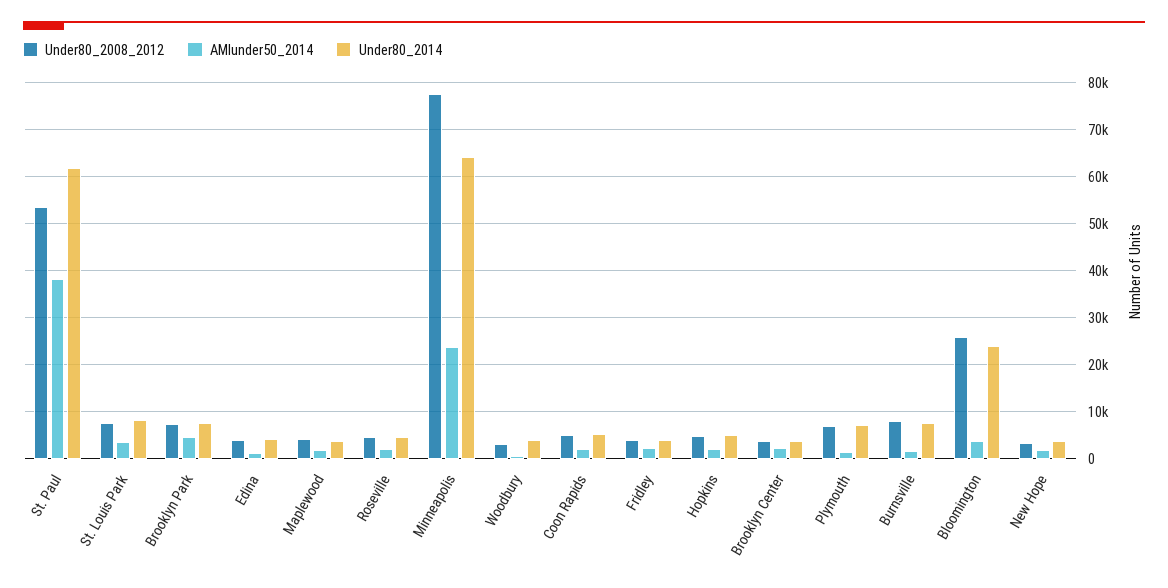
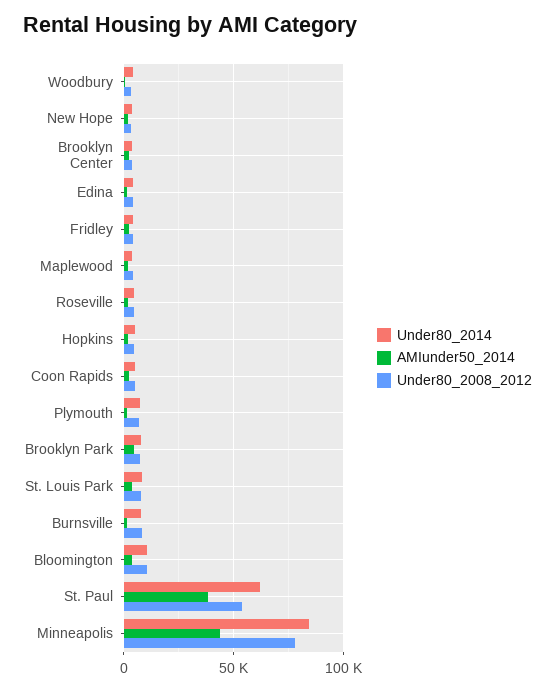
  {
    "Under80_2008_2012": {
      "St. Paul": 54000,
      "St. Louis Park": 8000,
      "Brooklyn Park": 8000,
      "Edina": 4000,
      "Maplewood": 4000,
      "Roseville": 4000,
      "Minneapolis": 78000,
      "Woodbury": 4000,
      "Coon Rapids": 6000,
      "Fridley": 4000,
      "Hopkins": 4000,
      "Brooklyn Center": 4000,
      "Plymouth": 8000,
      "Burnsville": 8000,
-     "Bloomington": 26000,
+     "Bloomington": 10000,
      "New Hope": 4000
    },
    "AMIunder50_2014": {
      "St. Paul": 38000,
      "St. Louis Park": 4000,
      "Brooklyn Park": 4000,
      "Edina": 2000,
      "Maplewood": 2000,
      "Roseville": 2000,
-     "Minneapolis": 24000,
+     "Minneapolis": 45000,
      "Woodbury": 0,
      "Coon Rapids": 2000,
      "Fridley": 2000,
      "Hopkins": 2000,
      "Brooklyn Center": 2000,
      "Plymouth": 2000,
      "Burnsville": 2000,
      "Bloomington": 4000,
      "New Hope": 2000
    },
    "Under80_2014": {
      "St. Paul": 62000,
      "St. Louis Park": 8000,
      "Brooklyn Park": 8000,
      "Edina": 4000,
      "Maplewood": 4000,
      "Roseville": 4000,
-     "Minneapolis": 64000,
+     "Minneapolis": 85000,
      "Woodbury": 4000,
      "Coon Rapids": 6000,
      "Fridley": 4000,
      "Hopkins": 6000,
      "Brooklyn Center": 4000,
      "Plymouth": 8000,
      "Burnsville": 8000,
-     "Bloomington": 24000,
+     "Bloomington": 10000,
      "New Hope": 4000
    }
  }

